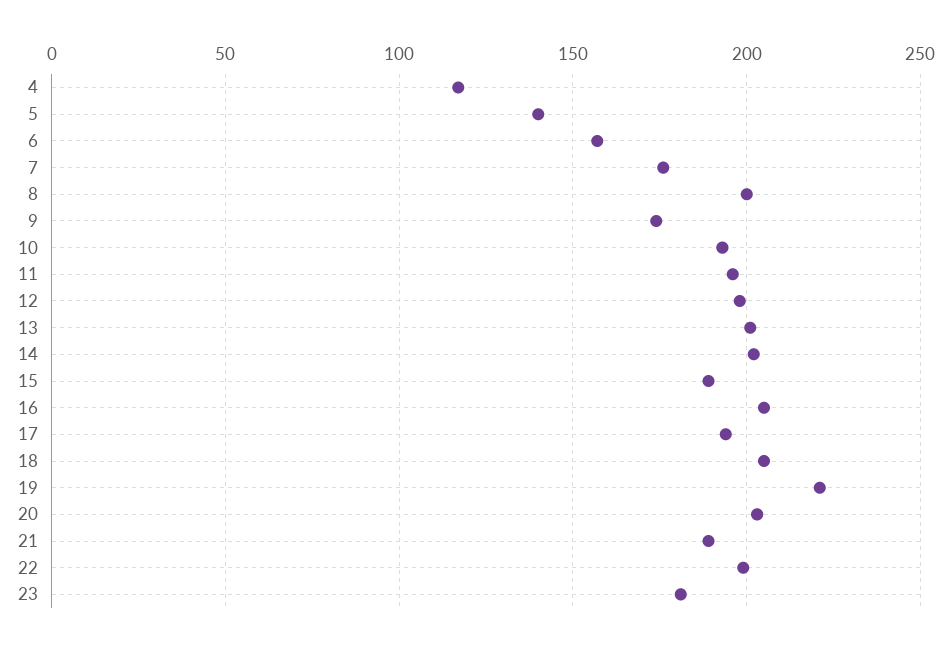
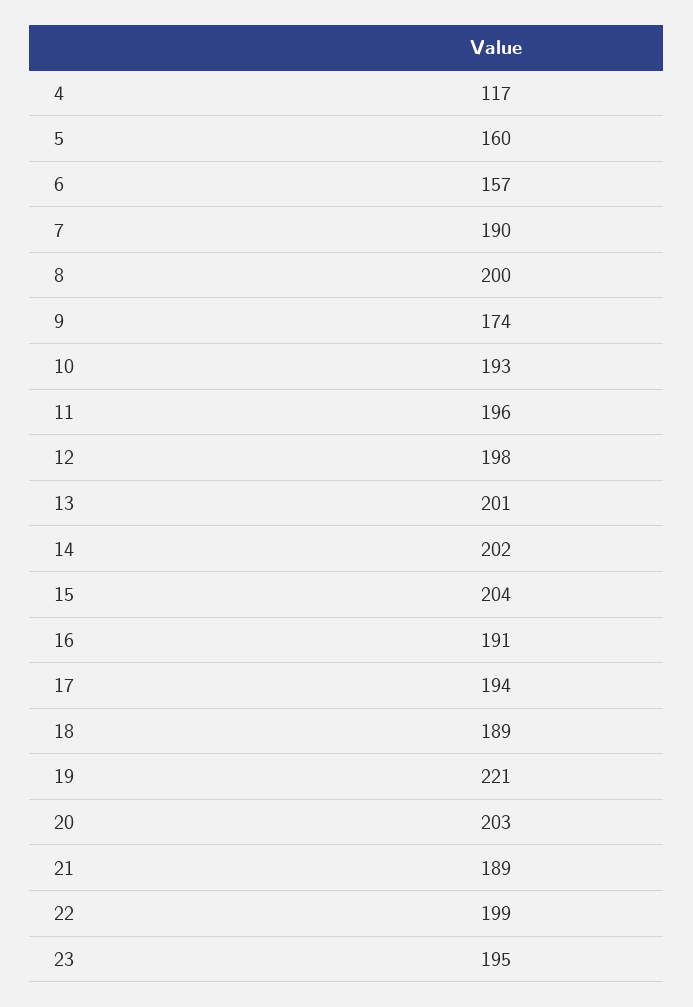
  {
    "4": 117,
-   "5": 140,
+   "5": 160,
    "6": 157,
-   "7": 175,
+   "7": 190,
    "8": 200,
    "9": 174,
    "10": 193,
    "11": 196,
    "12": 198,
    "13": 201,
    "14": 202,
-   "15": 190,
+   "15": 204,
-   "16": 205,
+   "16": 191,
    "17": 194,
-   "18": 205,
+   "18": 189,
    "19": 221,
    "20": 203,
    "21": 189,
    "22": 199,
-   "23": 180
+   "23": 195
  }

